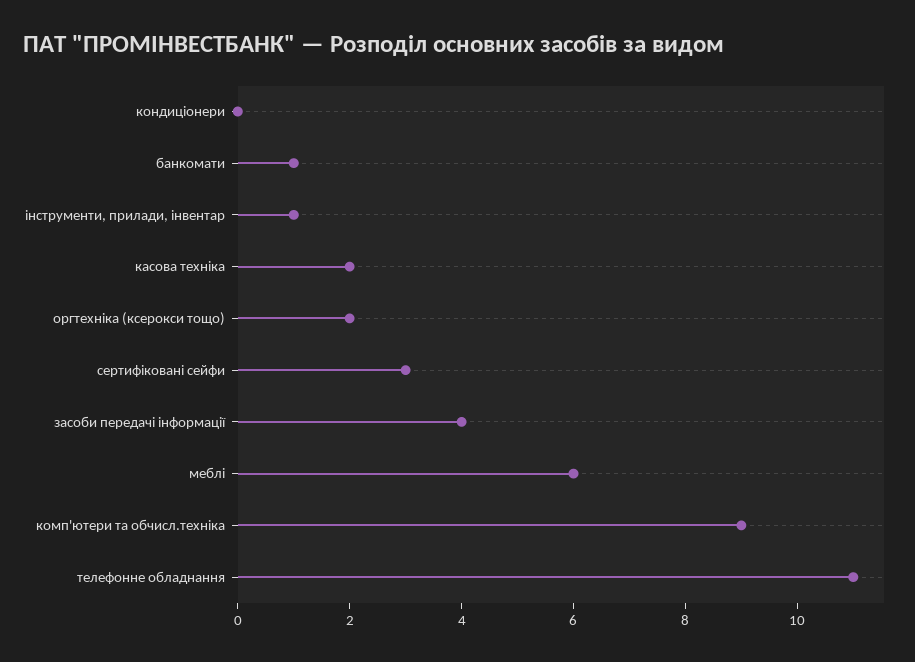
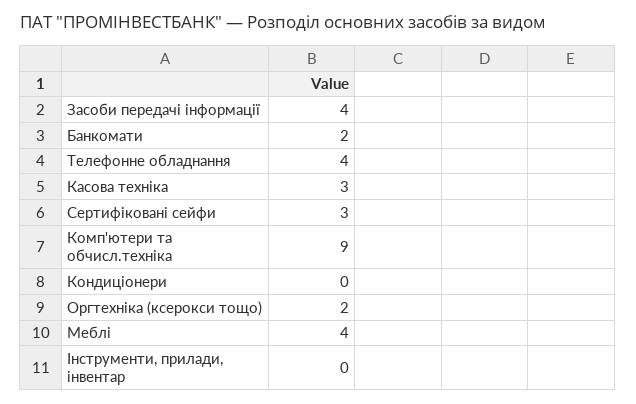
  {
    "кондиціонери": 0,
-   "банкомати": 1,
+   "банкомати": 2,
-   "інструменти, прилади, інвентар": 1,
+   "інструменти, прилади, інвентар": 0,
-   "касова техніка": 2,
+   "касова техніка": 3,
    "оргтехніка (ксерокси тощо)": 2,
    "сертифіковані сейфи": 3,
    "засоби передачі інформації": 4,
-   "меблі": 6,
+   "меблі": 4,
    "комп'ютери та обчисл.техніка": 9,
-   "телефонне обладнання": 11
+   "телефонне обладнання": 4
  }

